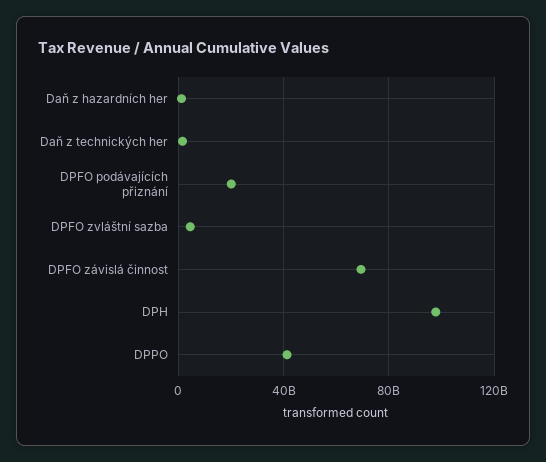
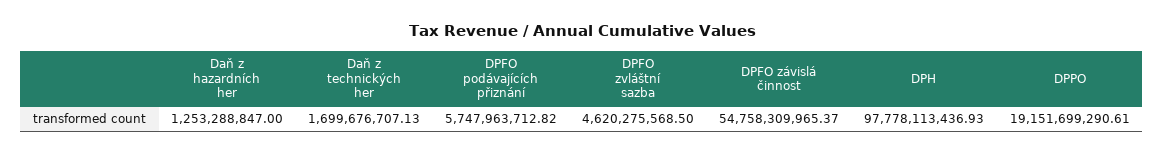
  {
    "Daň z hazardních her": 1253288847,
    "Daň z technických her": 1699676707.13,
-   "DPFO podávajících přiznání": 20000000000,
+   "DPFO podávajících přiznání": 5747963712.82,
    "DPFO zvláštní sazba": 4620275568.5,
-   "DPFO závislá činnost": 70000000000,
+   "DPFO závislá činnost": 54758309965.37,
    "DPH": 97778113436.93,
-   "DPPO": 40000000000
+   "DPPO": 19151699290.61
  }

